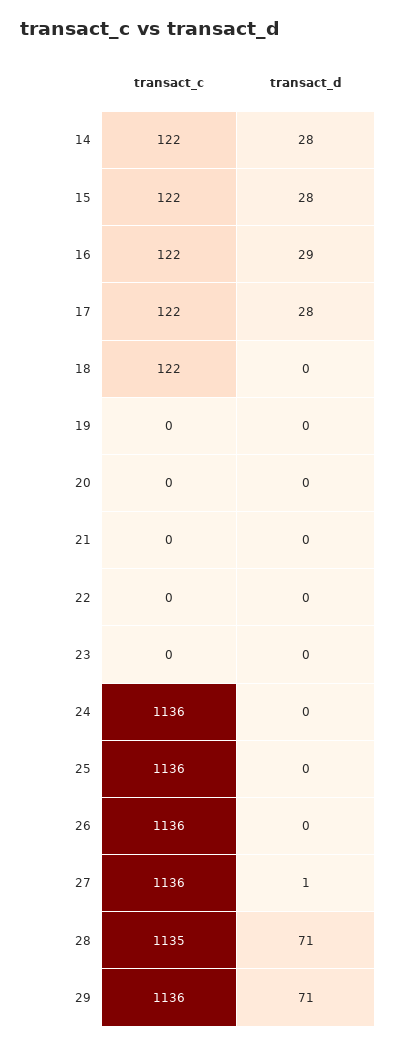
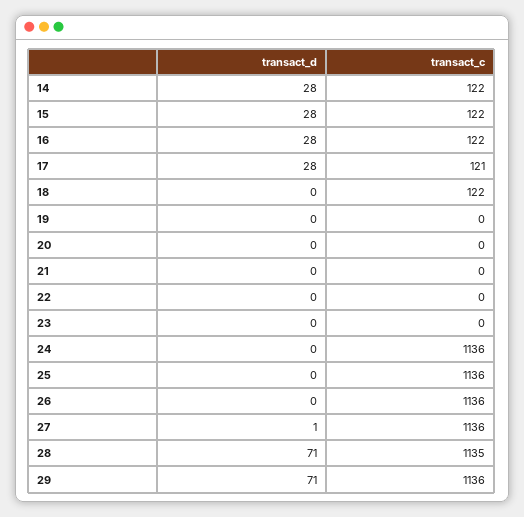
  {
    "transact_c": {
      "14": 122,
      "15": 122,
      "16": 122,
-     "17": 122,
+     "17": 121,
      "18": 122,
      "19": 0,
      "20": 0,
      "21": 0,
      "22": 0,
      "23": 0,
      "24": 1136,
      "25": 1136,
      "26": 1136,
      "27": 1136,
      "28": 1135,
      "29": 1136
    },
    "transact_d": {
      "14": 28,
      "15": 28,
-     "16": 29,
+     "16": 28,
      "17": 28,
      "18": 0,
      "19": 0,
      "20": 0,
      "21": 0,
      "22": 0,
      "23": 0,
      "24": 0,
      "25": 0,
      "26": 0,
      "27": 1,
      "28": 71,
      "29": 71
    }
  }

